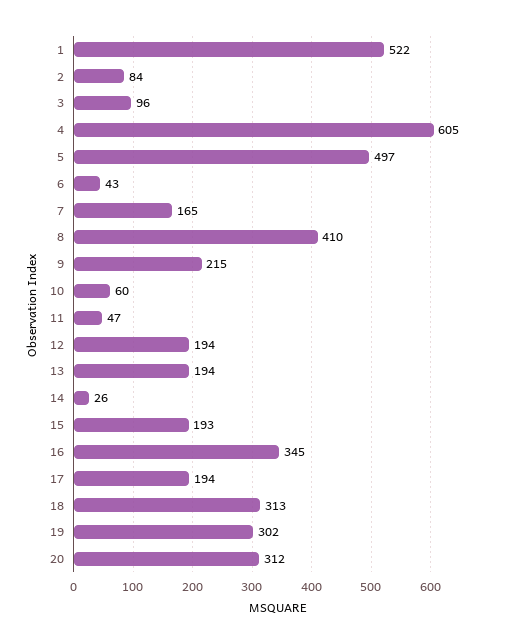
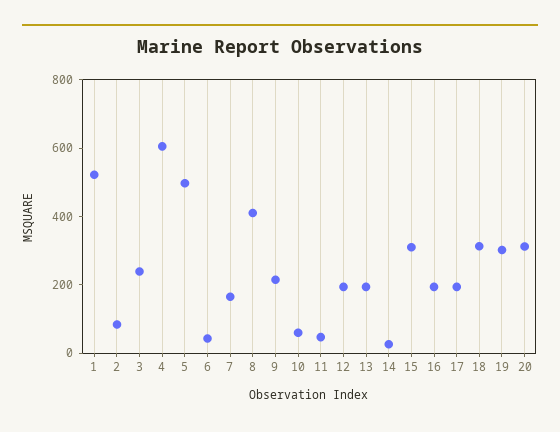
  {
    "1": 522,
    "2": 84,
-   "3": 96,
+   "3": 250,
    "4": 605,
    "5": 497,
    "6": 43,
    "7": 165,
    "8": 410,
    "9": 215,
    "10": 60,
    "11": 47,
    "12": 194,
    "13": 194,
    "14": 26,
-   "15": 193,
+   "15": 300,
-   "16": 345,
+   "16": 200,
    "17": 194,
    "18": 313,
    "19": 302,
    "20": 312
  }

